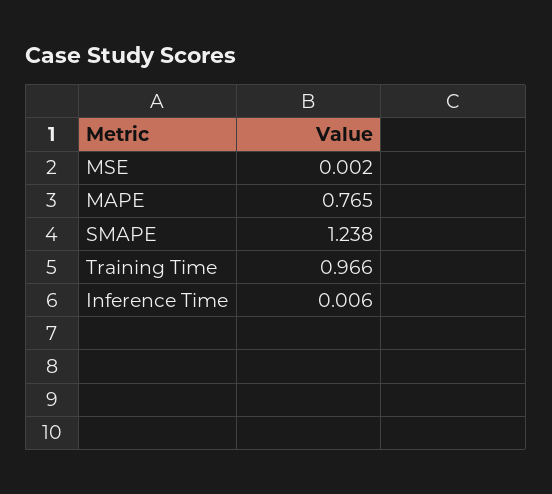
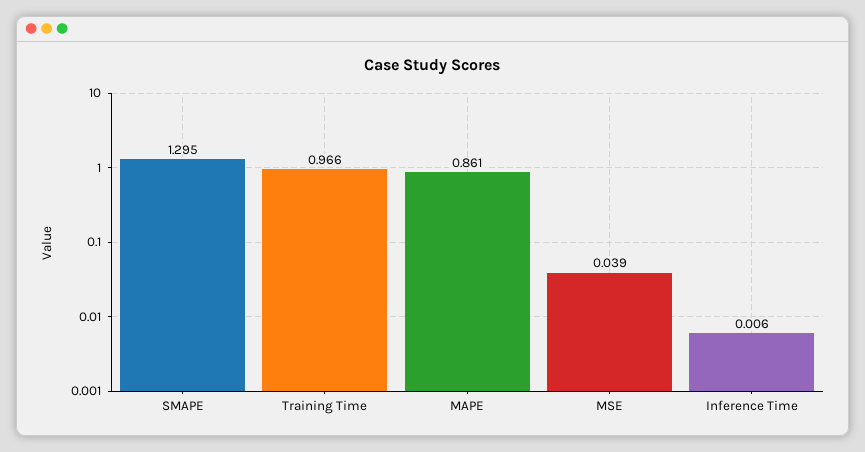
  {
-   "MSE": 0.002,
+   "MSE": 0.039,
-   "MAPE": 0.765,
+   "MAPE": 0.861,
-   "SMAPE": 1.238,
+   "SMAPE": 1.295,
    "Training Time": 0.966,
    "Inference Time": 0.006
  }

